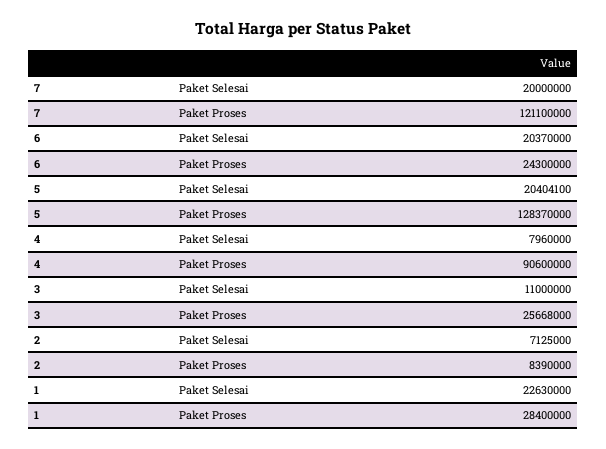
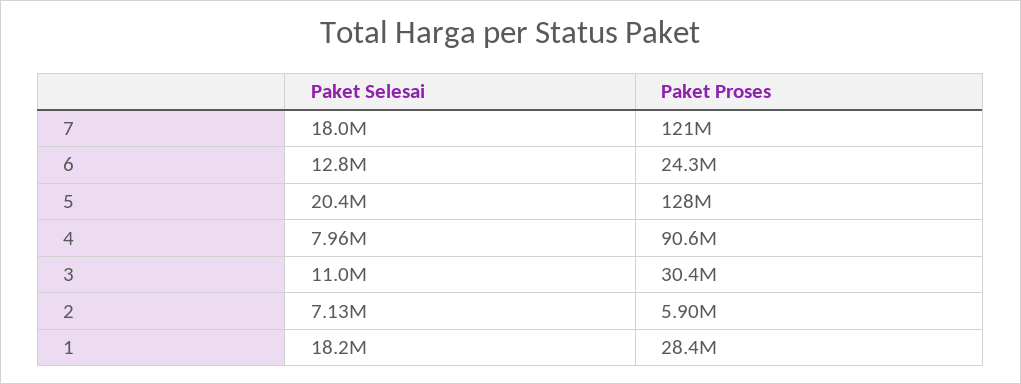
  {
    "7": {
-     "Paket Selesai": 20000000,
+     "Paket Selesai": 18000000,
      "Paket Proses": 121100000
    },
    "6": {
-     "Paket Selesai": 20370000,
+     "Paket Selesai": 12800000,
      "Paket Proses": 24300000
    },
    "5": {
      "Paket Selesai": 20404100,
      "Paket Proses": 128370000
    },
    "4": {
      "Paket Selesai": 7960000,
      "Paket Proses": 90600000
    },
    "3": {
      "Paket Selesai": 11000000,
-     "Paket Proses": 25668000
+     "Paket Proses": 30400000
    },
    "2": {
      "Paket Selesai": 7125000,
-     "Paket Proses": 8390000
+     "Paket Proses": 5900000
    },
    "1": {
-     "Paket Selesai": 22630000,
+     "Paket Selesai": 18200000,
      "Paket Proses": 28400000
    }
  }

